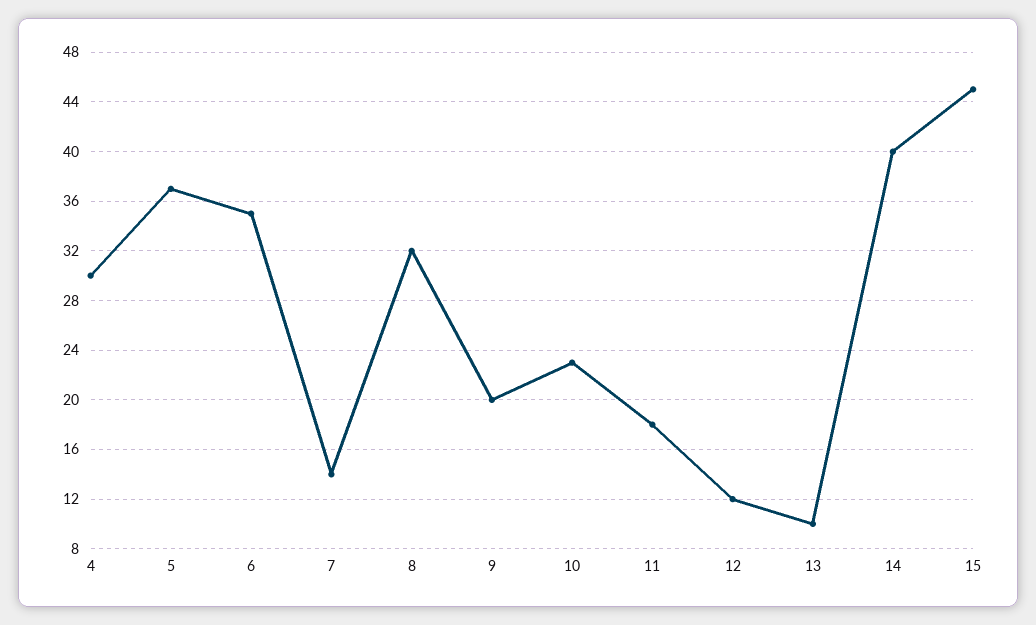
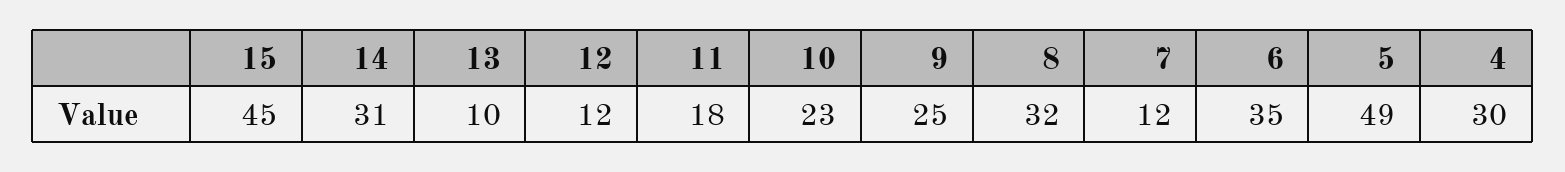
  {
    "4": 30,
-   "5": 37,
+   "5": 49,
    "6": 35,
-   "7": 14,
+   "7": 12,
    "8": 32,
-   "9": 20,
+   "9": 25,
    "10": 23,
    "11": 18,
    "12": 12,
    "13": 10,
-   "14": 40,
+   "14": 31,
    "15": 45
  }

